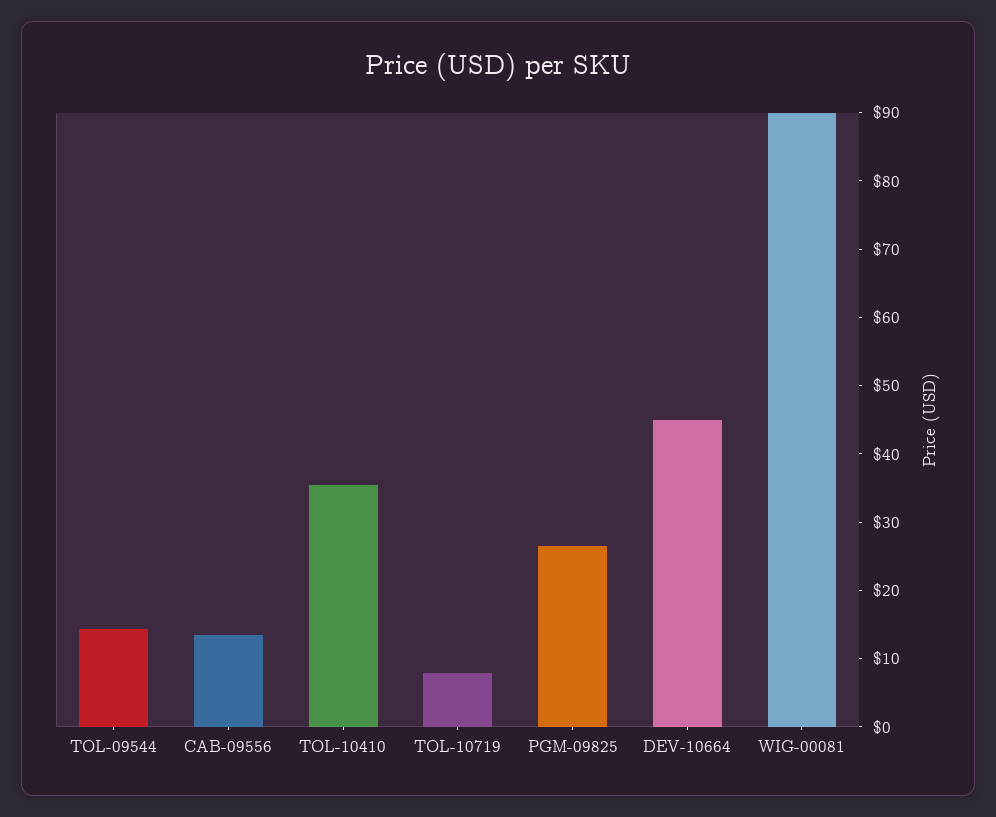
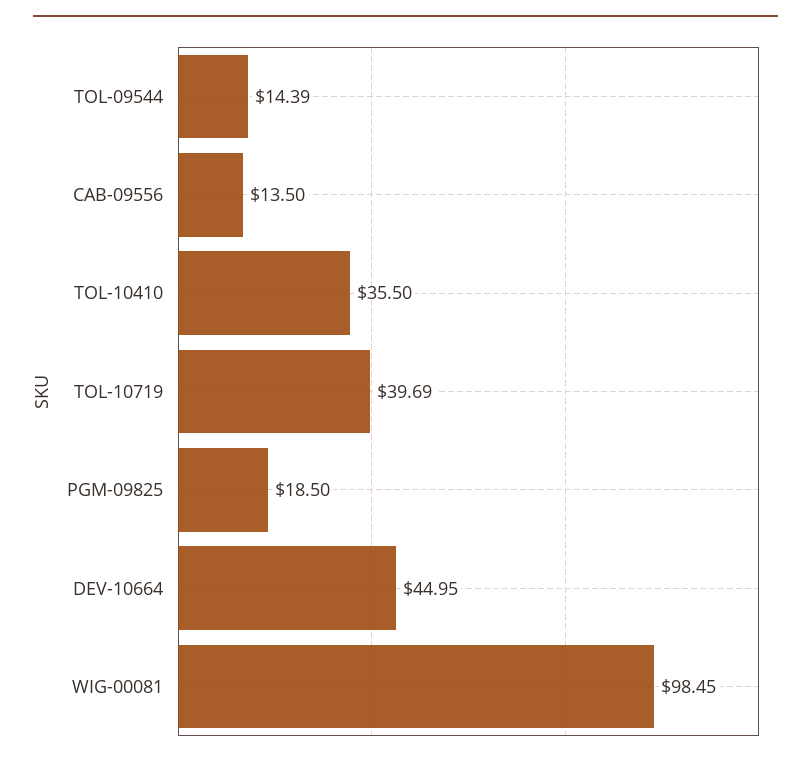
  {
    "TOL-09544": 14.39,
    "CAB-09556": 13.5,
    "TOL-10410": 35.5,
-   "TOL-10719": 8,
+   "TOL-10719": 39.69,
-   "PGM-09825": 26,
+   "PGM-09825": 18.5,
    "DEV-10664": 44.95,
-   "WIG-00081": 90
+   "WIG-00081": 98.45
  }

